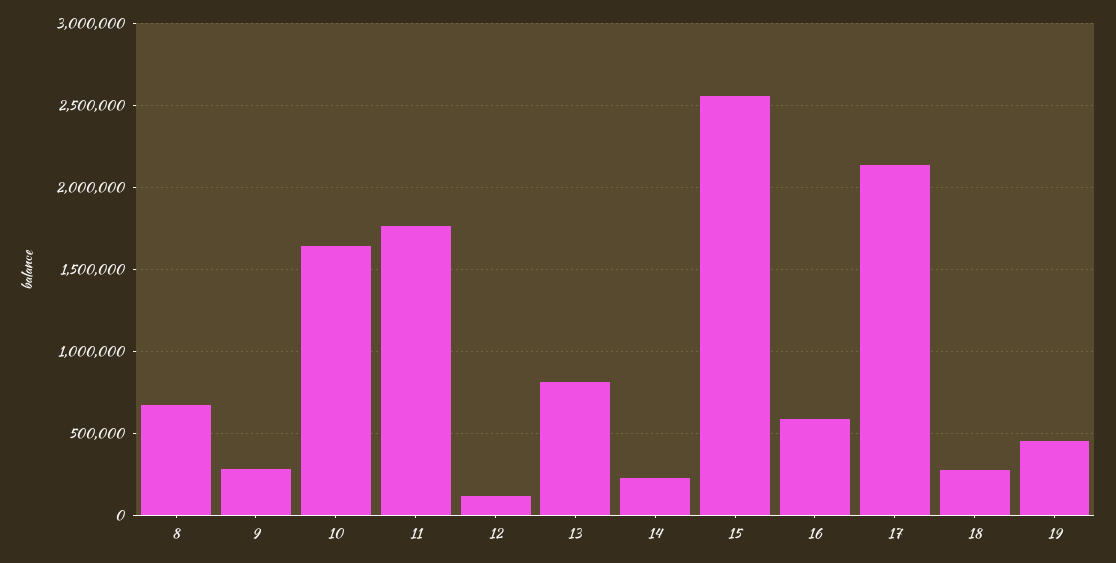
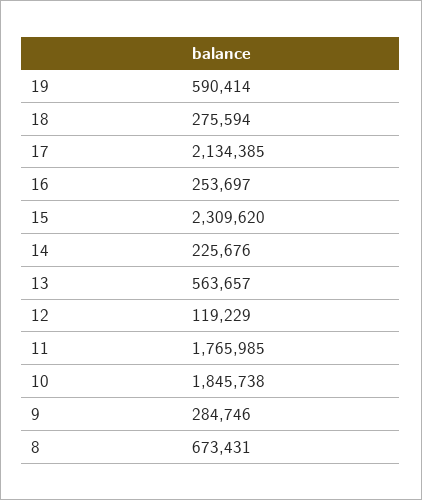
  {
    "8": 673431,
    "9": 284746,
-   "10": 1650000,
+   "10": 1845738,
    "11": 1765985,
    "12": 119229,
-   "13": 800000,
+   "13": 563657,
    "14": 225676,
-   "15": 2550000,
+   "15": 2309620,
-   "16": 600000,
+   "16": 253697,
    "17": 2134385,
    "18": 275594,
-   "19": 450000
+   "19": 590414
  }

